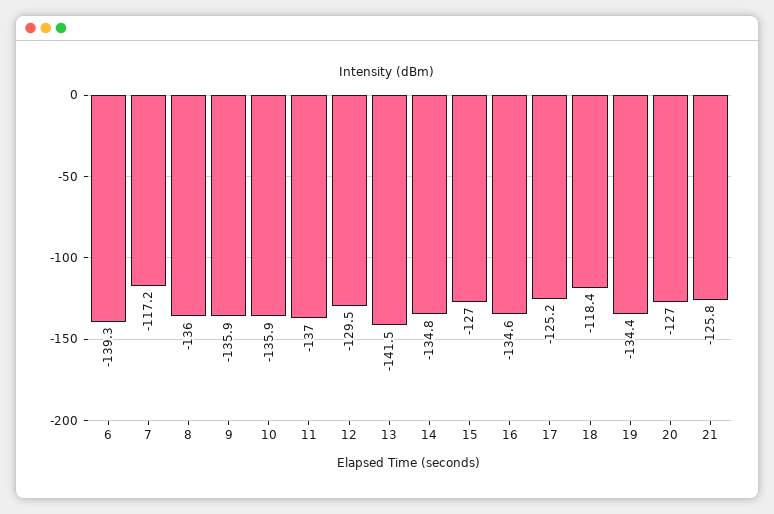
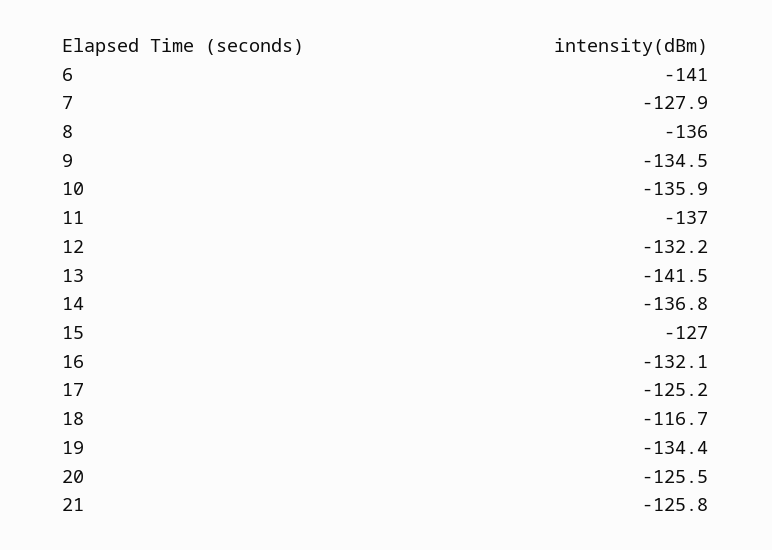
  {
-   "6": -139.3,
+   "6": -141,
-   "7": -117.2,
+   "7": -127.9,
    "8": -136,
-   "9": -135.9,
+   "9": -134.5,
    "10": -135.9,
    "11": -137,
-   "12": -129.5,
+   "12": -132.2,
    "13": -141.5,
-   "14": -134.8,
+   "14": -136.8,
    "15": -127,
-   "16": -134.6,
+   "16": -132.1,
    "17": -125.2,
-   "18": -118.4,
+   "18": -116.7,
    "19": -134.4,
-   "20": -127,
+   "20": -125.5,
    "21": -125.8
  }

